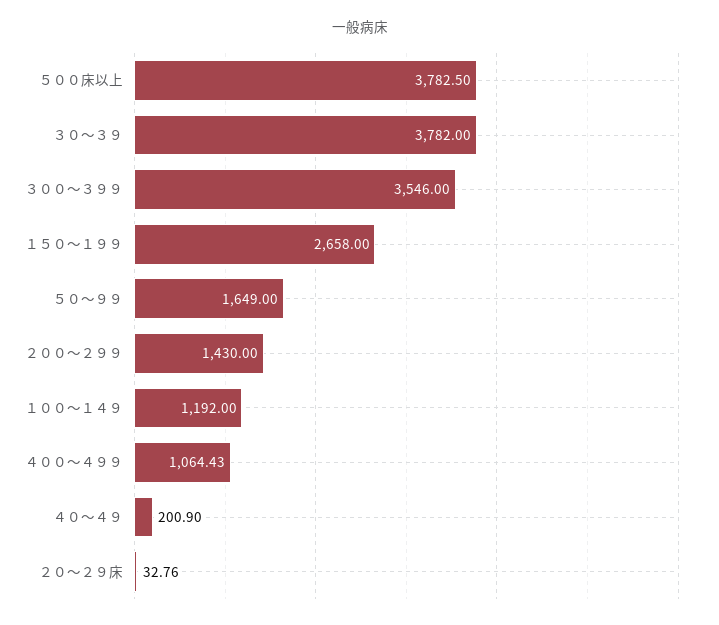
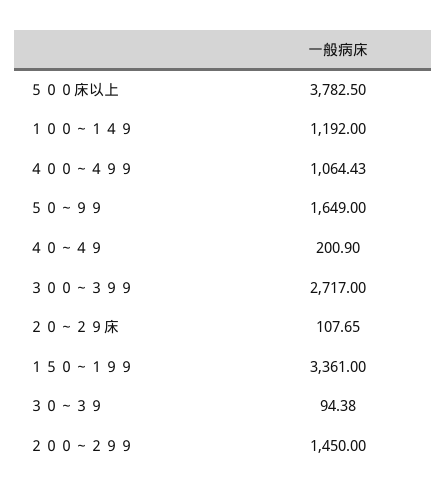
  {
    "５００床以上": 3782.5,
-   "３０～３９": 3782,
+   "３０～３９": 94.38,
-   "３００～３９９": 3546,
+   "３００～３９９": 2717,
-   "１５０～１９９": 2658,
+   "１５０～１９９": 3361,
    "５０～９９": 1649,
-   "２００～２９９": 1430,
+   "２００～２９９": 1450,
    "１００～１４９": 1192,
    "４００～４９９": 1064.43,
    "４０～４９": 200.9,
-   "２０～２９床": 32.76
+   "２０～２９床": 107.65
  }

